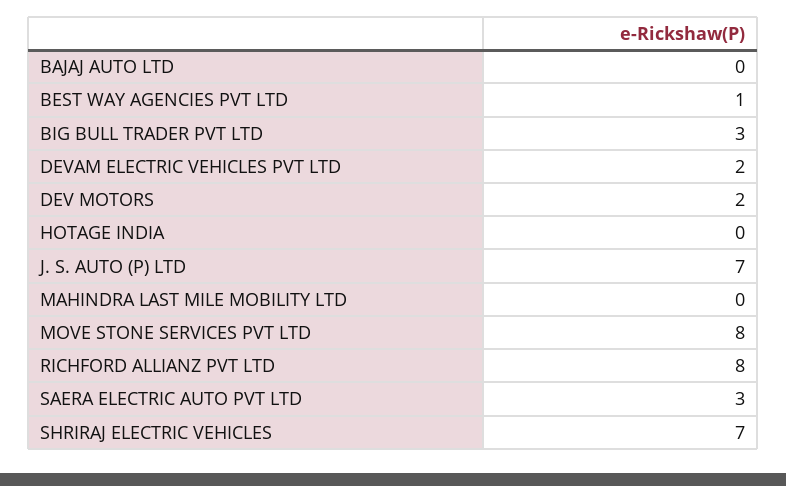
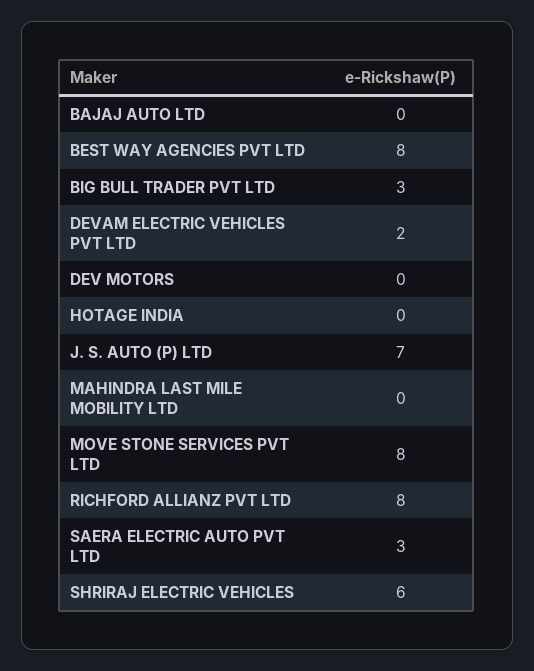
  {
    "BAJAJ AUTO LTD": 0,
-   "BEST WAY AGENCIES PVT LTD": 1,
+   "BEST WAY AGENCIES PVT LTD": 8,
    "BIG BULL TRADER PVT LTD": 3,
    "DEVAM ELECTRIC VEHICLES PVT LTD": 2,
-   "DEV MOTORS": 2,
+   "DEV MOTORS": 0,
    "HOTAGE INDIA": 0,
    "J. S. AUTO (P) LTD": 7,
    "MAHINDRA LAST MILE MOBILITY LTD": 0,
    "MOVE STONE SERVICES PVT LTD": 8,
    "RICHFORD ALLIANZ PVT LTD": 8,
    "SAERA ELECTRIC AUTO PVT LTD": 3,
-   "SHRIRAJ ELECTRIC VEHICLES": 7
+   "SHRIRAJ ELECTRIC VEHICLES": 6
  }

